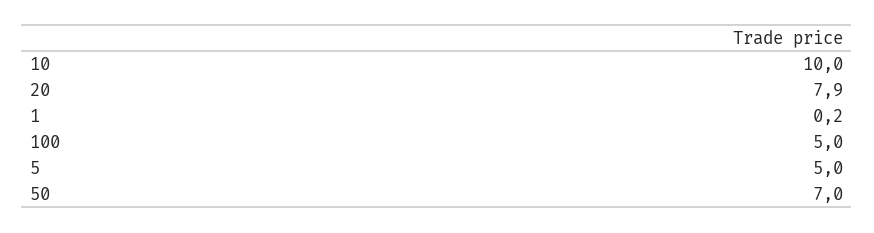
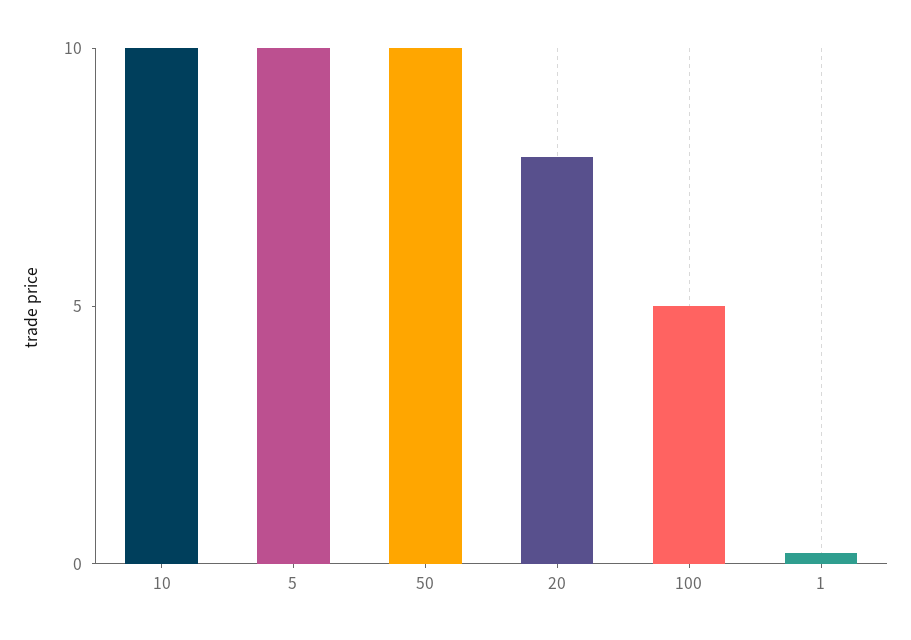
  {
    "10": 10,
    "20": 7.9,
    "1": 0.2,
    "100": 5,
-   "5": 5,
+   "5": 10,
-   "50": 7
+   "50": 10
  }

